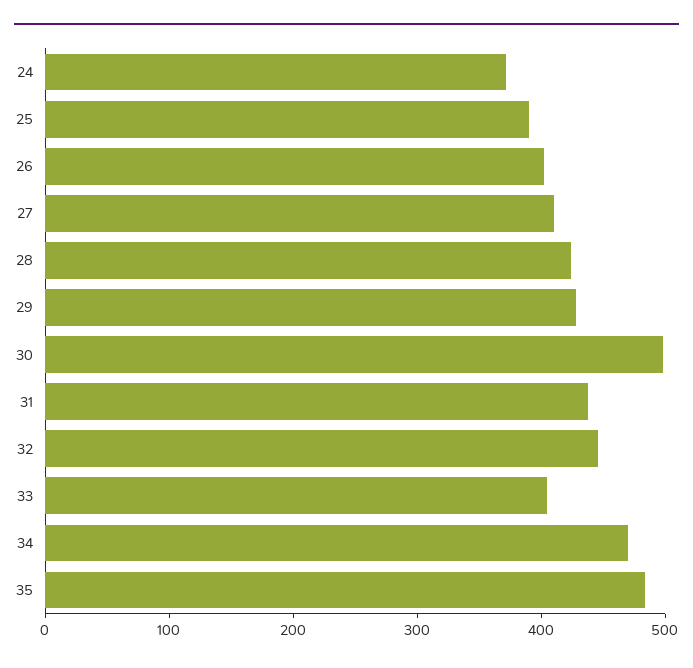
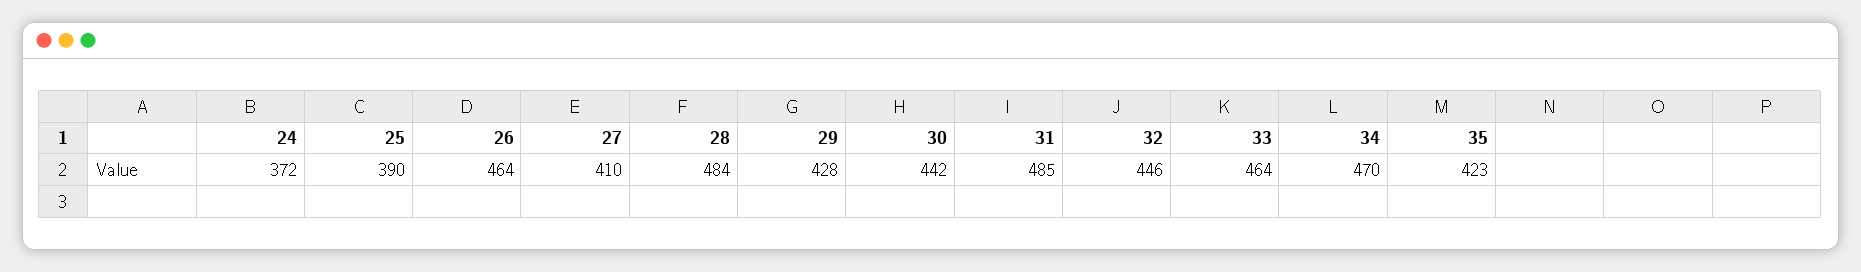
  {
    "24": 372,
    "25": 390,
-   "26": 400,
+   "26": 464,
    "27": 410,
-   "28": 420,
+   "28": 484,
    "29": 428,
-   "30": 500,
+   "30": 442,
-   "31": 440,
+   "31": 485,
    "32": 446,
-   "33": 400,
+   "33": 464,
    "34": 470,
-   "35": 480
+   "35": 423
  }

